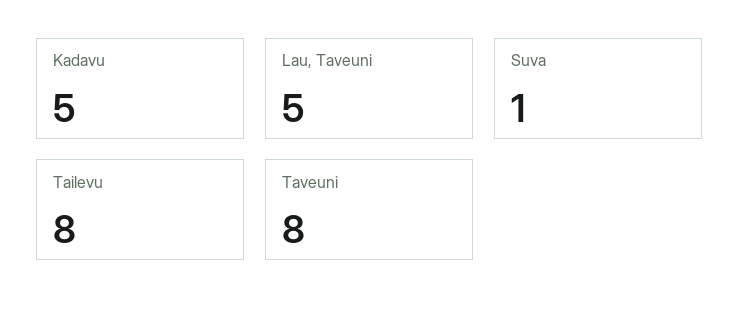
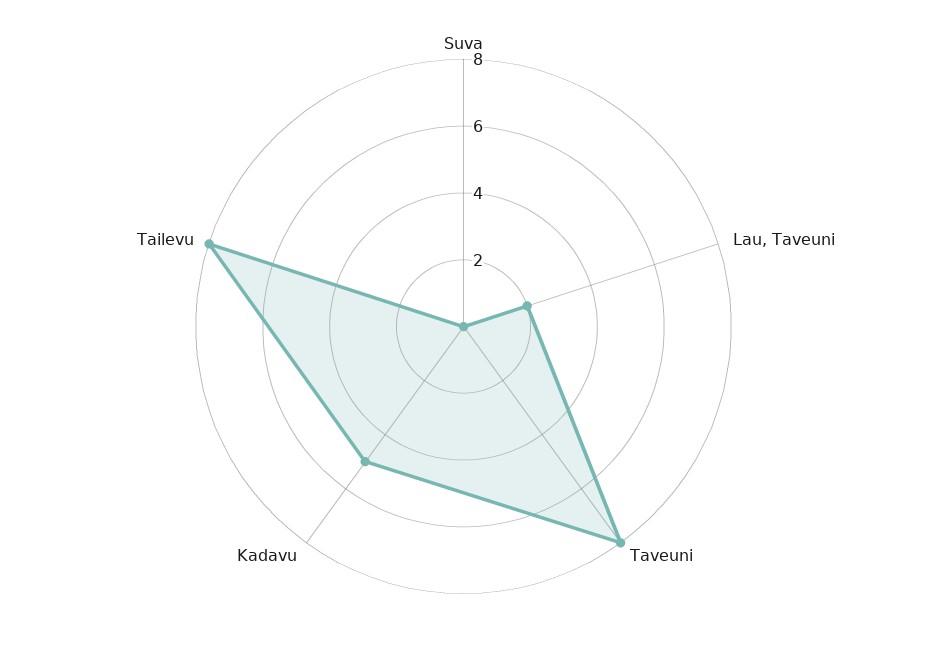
  {
    "Kadavu": 5,
-   "Lau, Taveuni": 5,
+   "Lau, Taveuni": 2,
-   "Suva": 1,
+   "Suva": 0,
    "Tailevu": 8,
    "Taveuni": 8
  }

